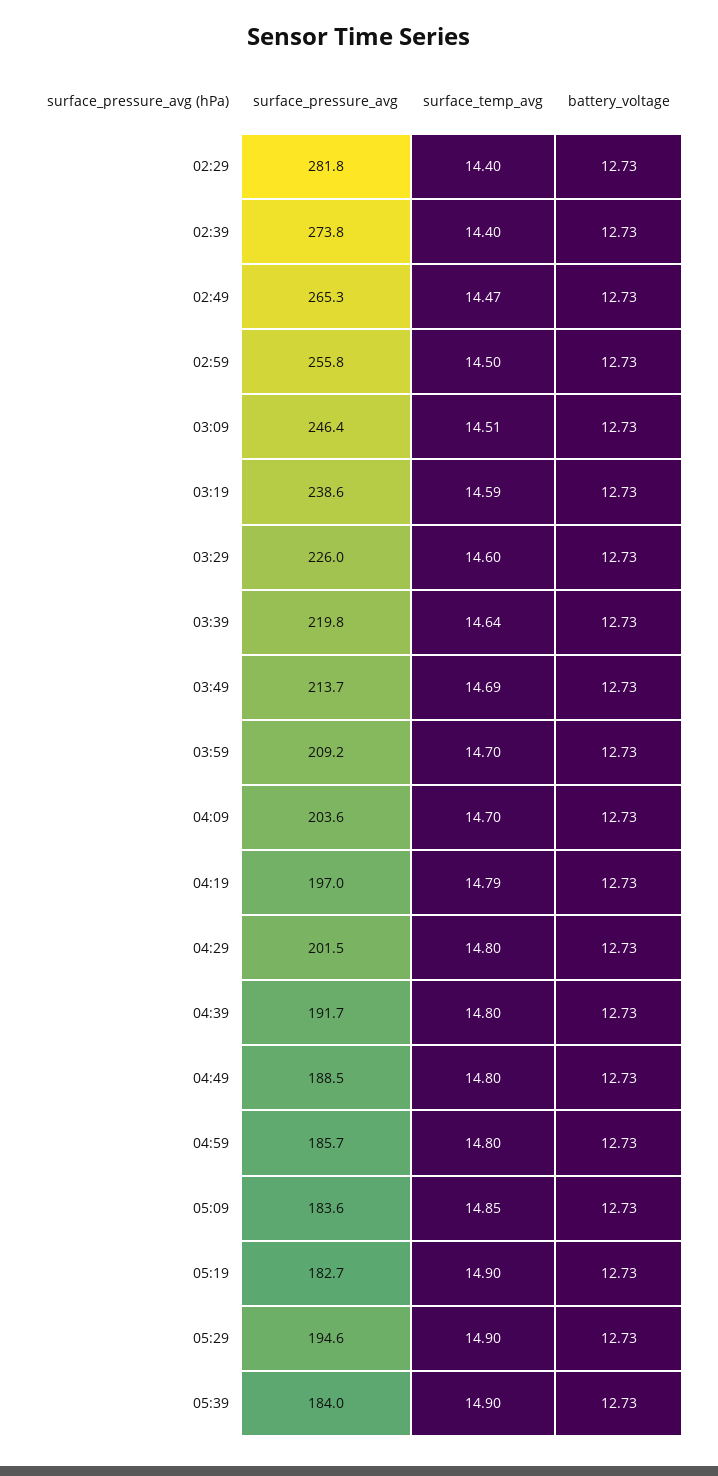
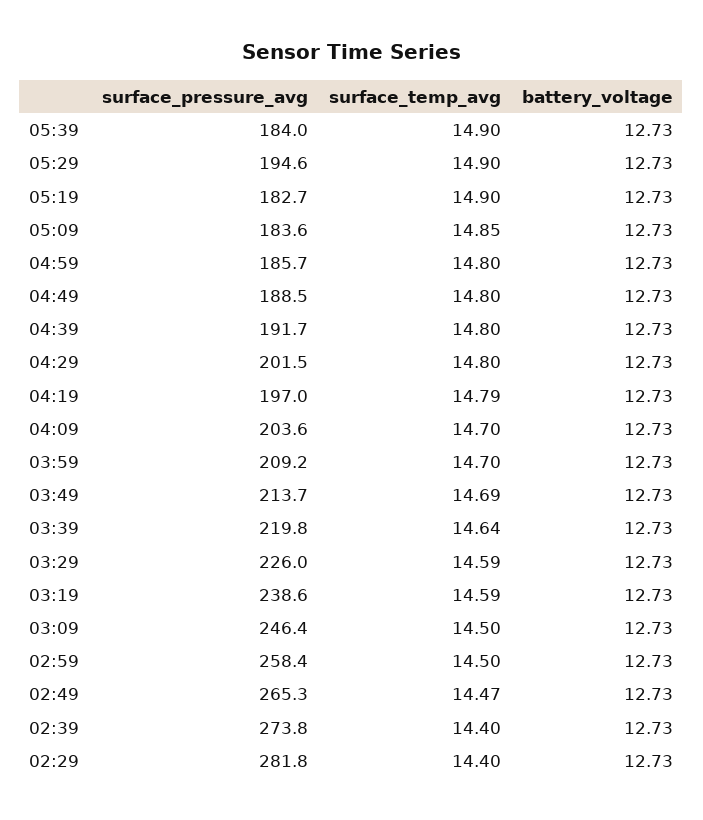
  {
    "surface_pressure_avg": {
      "02:29": 281.8,
      "02:39": 273.8,
      "02:49": 265.3,
-     "02:59": 255.8,
+     "02:59": 258.4,
      "03:09": 246.4,
      "03:19": 238.6,
      "03:29": 226,
      "03:39": 219.8,
      "03:49": 213.7,
      "03:59": 209.2,
      "04:09": 203.6,
      "04:19": 197,
      "04:29": 201.5,
      "04:39": 191.7,
      "04:49": 188.5,
      "04:59": 185.7,
      "05:09": 183.6,
      "05:19": 182.7,
      "05:29": 194.6,
      "05:39": 184
    },
    "surface_temp_avg": {
      "02:29": 14.4,
      "02:39": 14.4,
      "02:49": 14.47,
      "02:59": 14.5,
-     "03:09": 14.51,
+     "03:09": 14.5,
      "03:19": 14.59,
-     "03:29": 14.6,
+     "03:29": 14.59,
      "03:39": 14.64,
      "03:49": 14.69,
      "03:59": 14.7,
      "04:09": 14.7,
      "04:19": 14.79,
      "04:29": 14.8,
      "04:39": 14.8,
      "04:49": 14.8,
      "04:59": 14.8,
      "05:09": 14.85,
      "05:19": 14.9,
      "05:29": 14.9,
      "05:39": 14.9
    },
    "battery_voltage": {
      "02:29": 12.73,
      "02:39": 12.73,
      "02:49": 12.73,
      "02:59": 12.73,
      "03:09": 12.73,
      "03:19": 12.73,
      "03:29": 12.73,
      "03:39": 12.73,
      "03:49": 12.73,
      "03:59": 12.73,
      "04:09": 12.73,
      "04:19": 12.73,
      "04:29": 12.73,
      "04:39": 12.73,
      "04:49": 12.73,
      "04:59": 12.73,
      "05:09": 12.73,
      "05:19": 12.73,
      "05:29": 12.73,
      "05:39": 12.73
    }
  }

